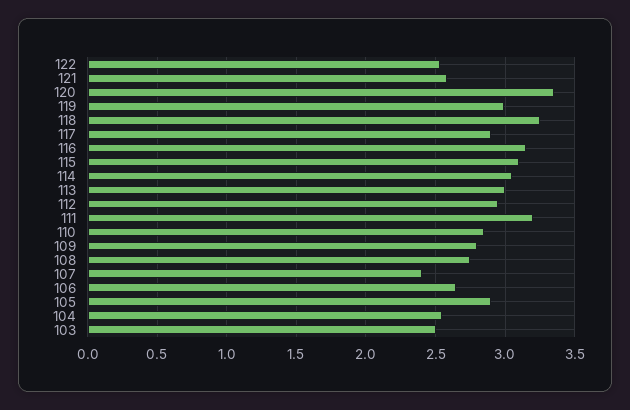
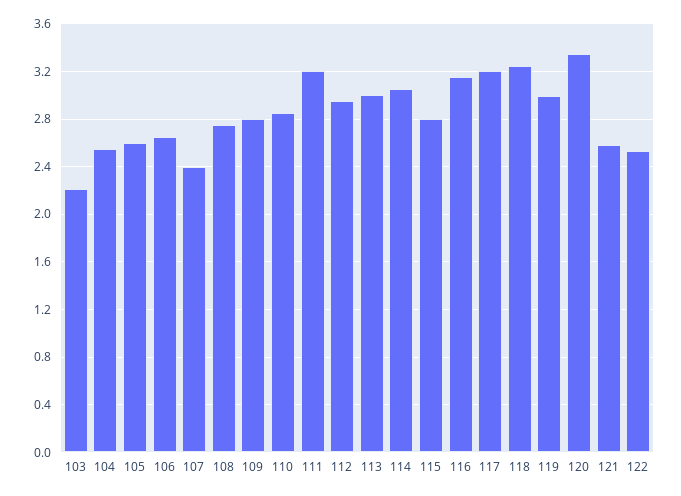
  {
    "122": 2.55,
    "121": 2.6,
    "120": 3.35,
    "119": 3,
    "118": 3.25,
-   "117": 2.9,
+   "117": 3.2,
    "116": 3.15,
-   "115": 3.1,
+   "115": 2.8,
    "114": 3.05,
    "113": 3,
    "112": 2.95,
    "111": 3.2,
    "110": 2.85,
    "109": 2.8,
    "108": 2.75,
    "107": 2.4,
    "106": 2.65,
-   "105": 2.9,
+   "105": 2.6,
    "104": 2.55,
-   "103": 2.5
+   "103": 2.2
  }

